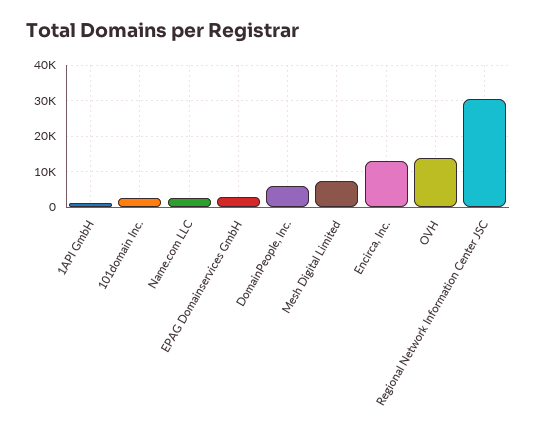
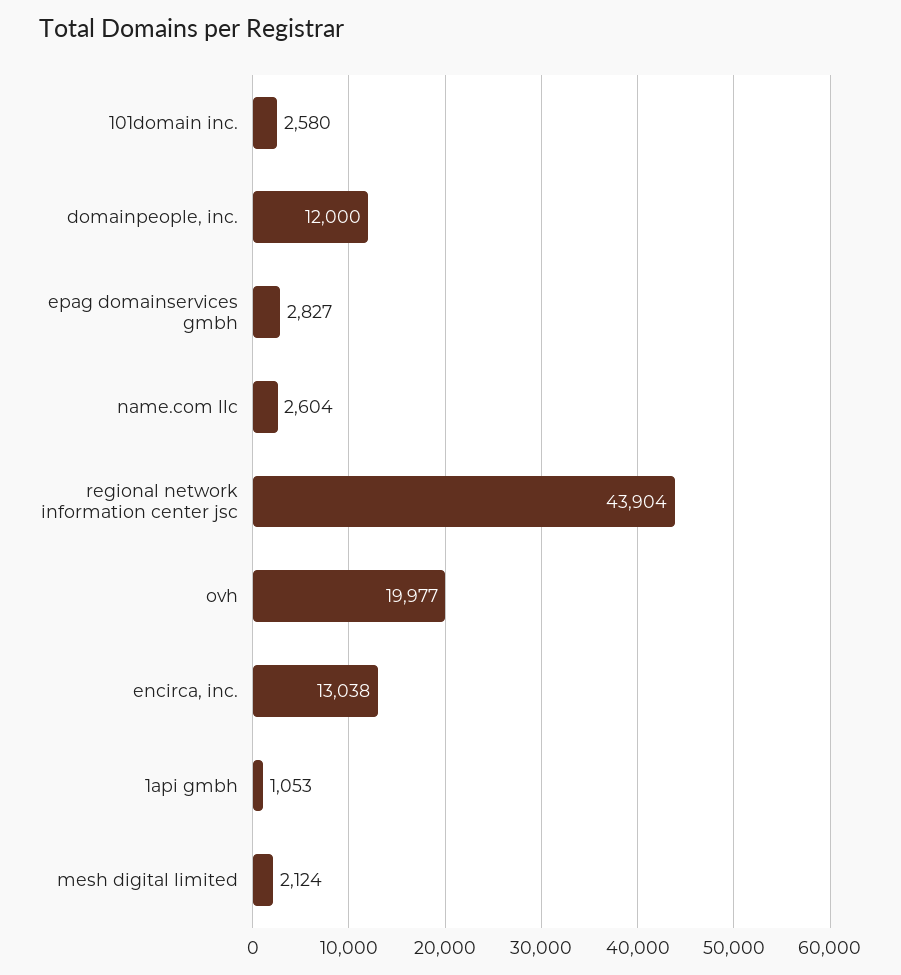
  {
    "1API GmbH": 1053,
    "101domain Inc.": 2580,
    "Name.com LLC": 2604,
    "EPAG Domainservices GmbH": 2827,
-   "DomainPeople, Inc.": 6000,
+   "DomainPeople, Inc.": 12000,
-   "Mesh Digital Limited": 8000,
+   "Mesh Digital Limited": 2124,
    "Encirca, Inc.": 13038,
-   "OVH": 14000,
+   "OVH": 19977,
-   "Regional Network Information Center JSC": 30000
+   "Regional Network Information Center JSC": 43904
  }

